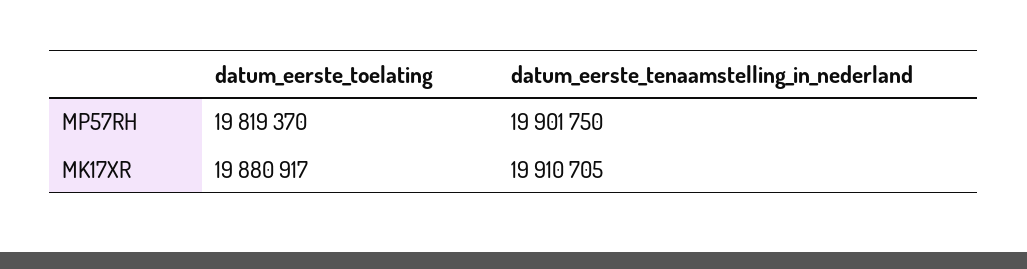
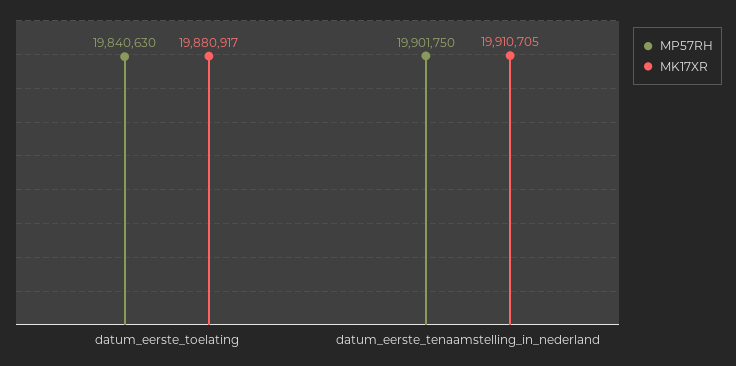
  {
    "MP57RH": {
-     "datum_eerste_toelating": 19819370,
+     "datum_eerste_toelating": 19840630,
      "datum_eerste_tenaamstelling_in_nederland": 19901750
    },
    "MK17XR": {
      "datum_eerste_toelating": 19880917,
      "datum_eerste_tenaamstelling_in_nederland": 19910705
    }
  }

